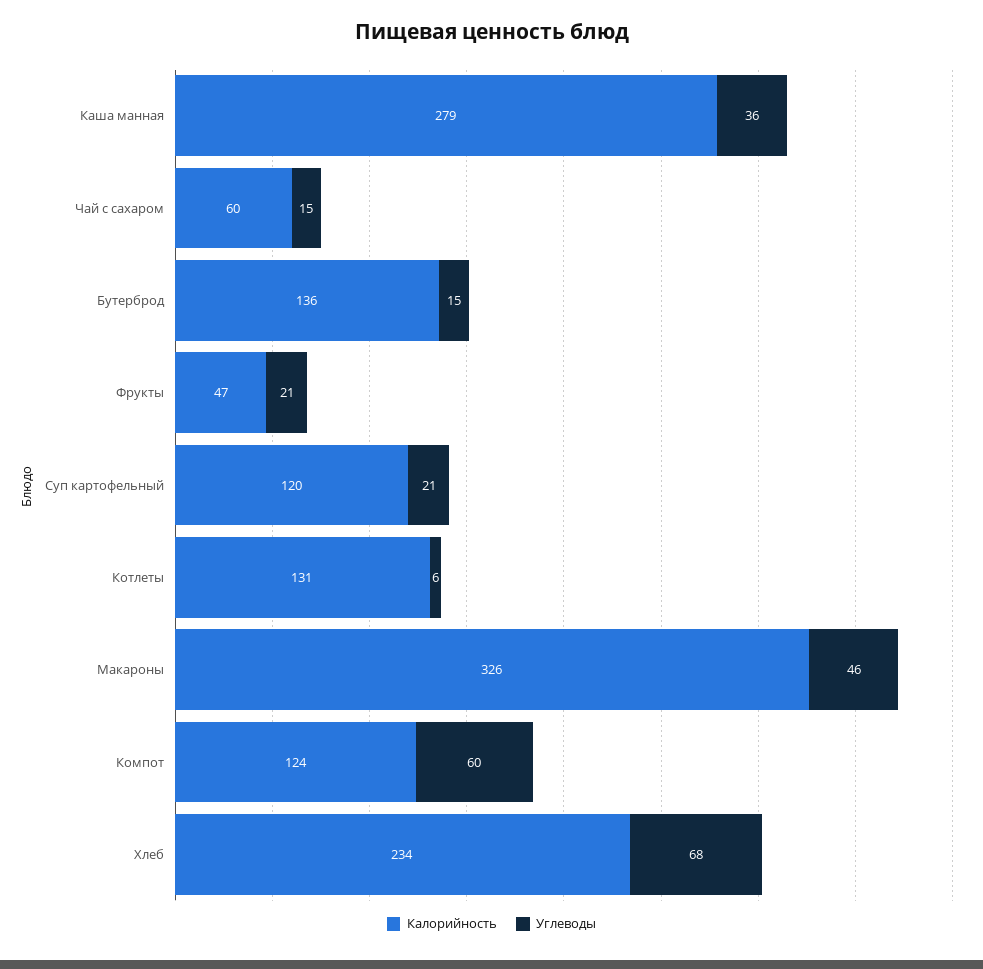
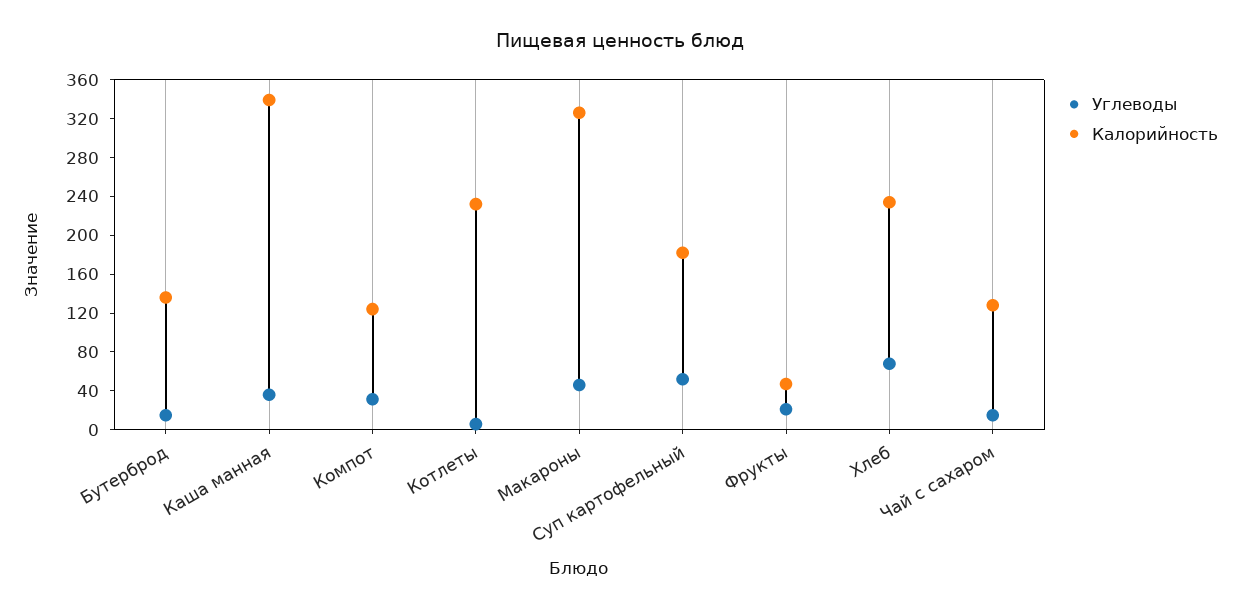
  {
    "Калорийность": {
-     "Каша манная": 279,
+     "Каша манная": 340,
-     "Чай с сахаром": 60,
+     "Чай с сахаром": 130,
      "Бутерброд": 136,
      "Фрукты": 47,
-     "Суп картофельный": 120,
+     "Суп картофельный": 180,
-     "Котлеты": 131,
+     "Котлеты": 230,
      "Макароны": 326,
      "Компот": 124,
      "Хлеб": 234
    },
    "Углеводы": {
      "Каша манная": 36,
      "Чай с сахаром": 15,
      "Бутерброд": 15,
      "Фрукты": 21,
-     "Суп картофельный": 21,
+     "Суп картофельный": 50,
      "Котлеты": 6,
      "Макароны": 46,
-     "Компот": 60,
+     "Компот": 30,
      "Хлеб": 68
    }
  }

